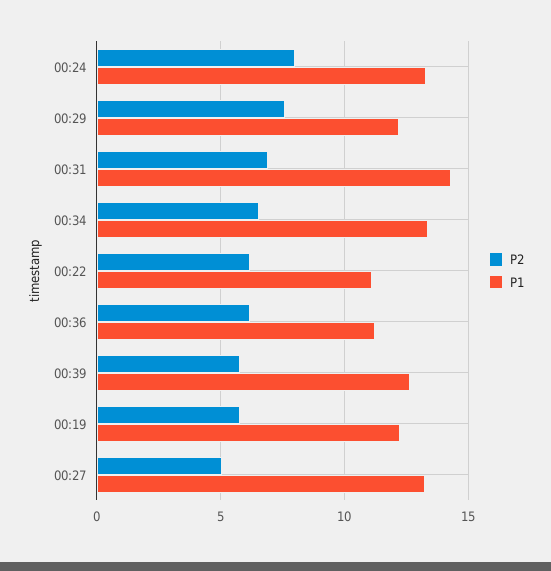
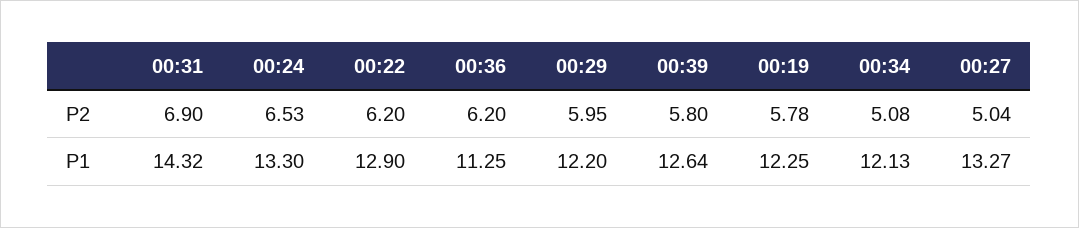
  {
    "P2": {
-     "00:24": 8,
+     "00:24": 6.53,
-     "00:29": 7.5,
+     "00:29": 5.95,
      "00:31": 6.9,
-     "00:34": 6.5,
+     "00:34": 5.08,
      "00:22": 6.2,
      "00:36": 6.2,
      "00:39": 5.8,
      "00:19": 5.78,
      "00:27": 5.04
    },
    "P1": {
      "00:24": 13.3,
      "00:29": 12.2,
      "00:31": 14.32,
-     "00:34": 13.5,
+     "00:34": 12.13,
-     "00:22": 11,
+     "00:22": 12.9,
      "00:36": 11.25,
      "00:39": 12.64,
      "00:19": 12.25,
      "00:27": 13.27
    }
  }

